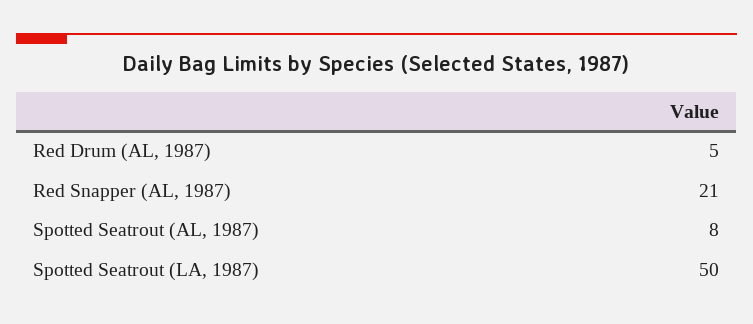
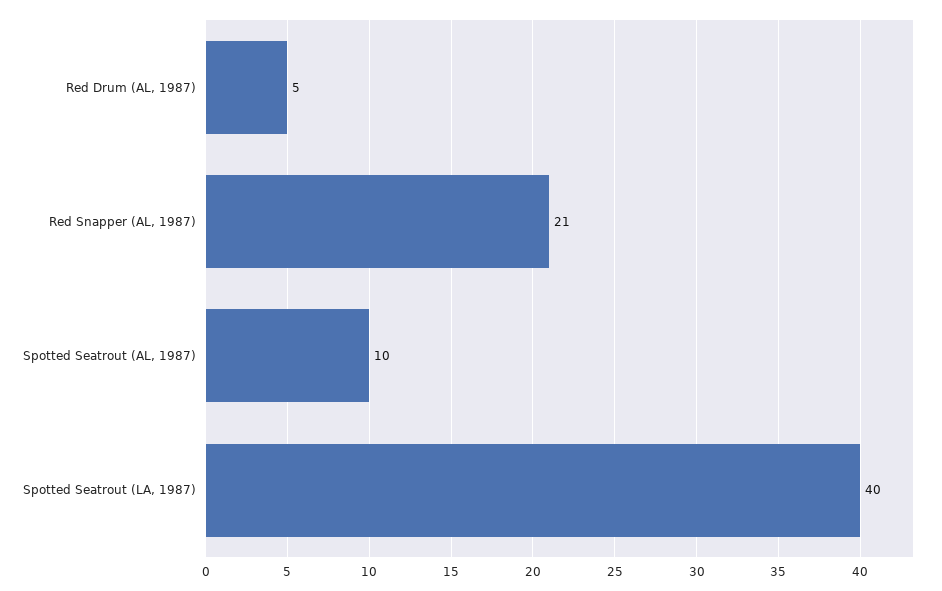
  {
    "Red Drum (AL, 1987)": 5,
    "Red Snapper (AL, 1987)": 21,
-   "Spotted Seatrout (AL, 1987)": 8,
+   "Spotted Seatrout (AL, 1987)": 10,
-   "Spotted Seatrout (LA, 1987)": 50
+   "Spotted Seatrout (LA, 1987)": 40
  }

